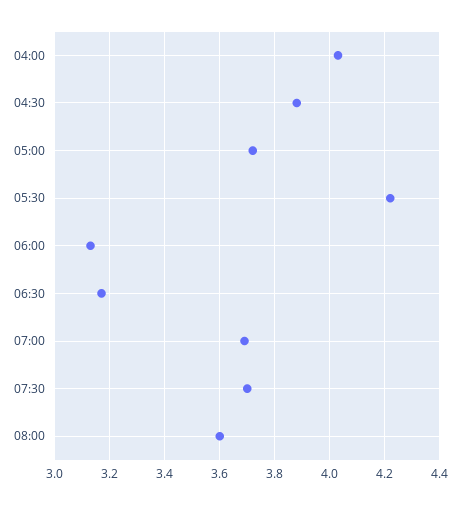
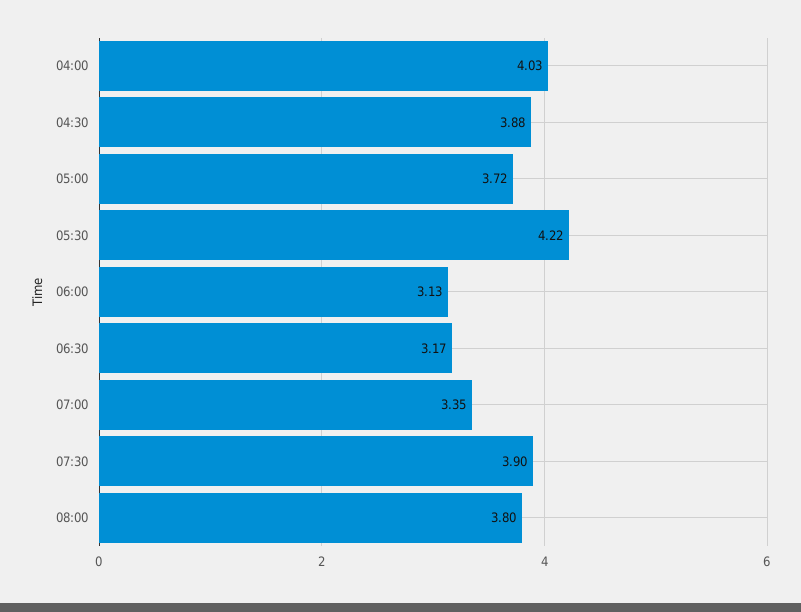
  {
    "04:00": 4.03,
    "04:30": 3.88,
    "05:00": 3.72,
    "05:30": 4.22,
    "06:00": 3.13,
    "06:30": 3.17,
-   "07:00": 3.7,
+   "07:00": 3.35,
-   "07:30": 3.7,
+   "07:30": 3.9,
-   "08:00": 3.6
+   "08:00": 3.8
  }

